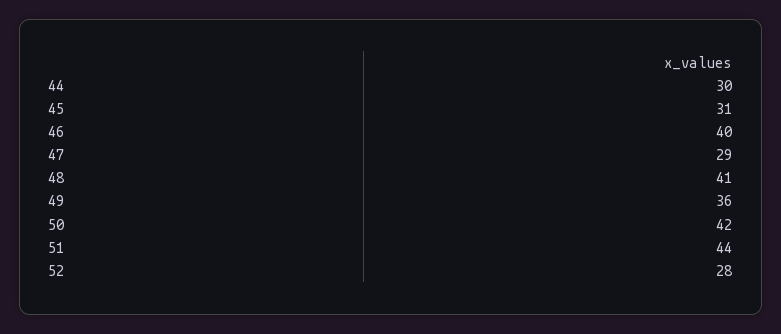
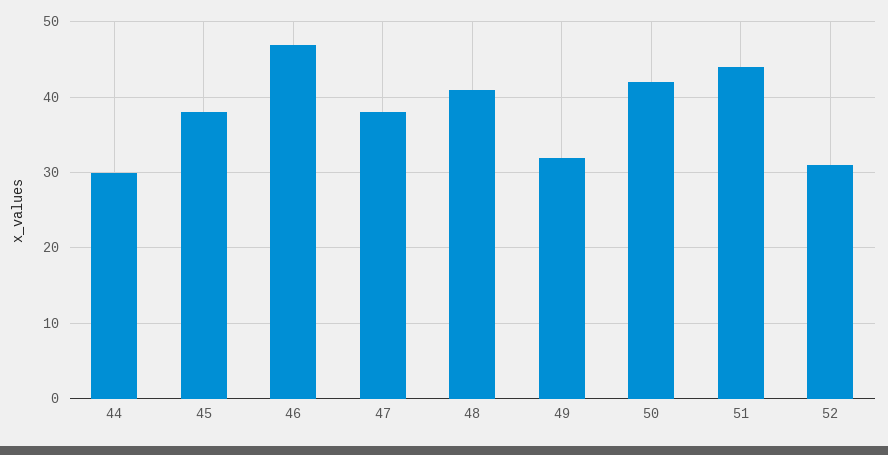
  {
    "44": 30,
-   "45": 31,
+   "45": 38,
-   "46": 40,
+   "46": 47,
-   "47": 29,
+   "47": 38,
    "48": 41,
-   "49": 36,
+   "49": 32,
    "50": 42,
    "51": 44,
-   "52": 28
+   "52": 31
  }

